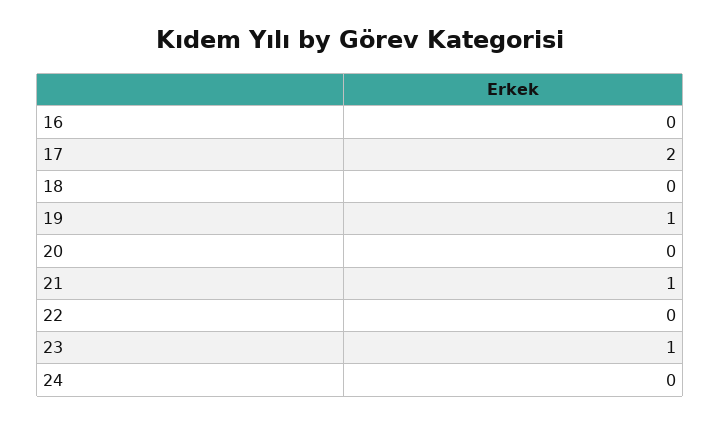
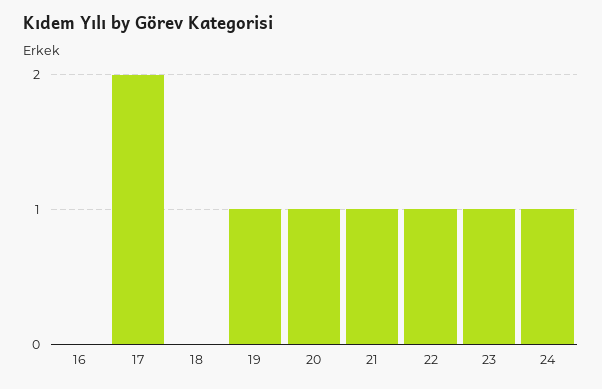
  {
    "16": 0,
    "17": 2,
    "18": 0,
    "19": 1,
-   "20": 0,
+   "20": 1,
    "21": 1,
-   "22": 0,
+   "22": 1,
    "23": 1,
-   "24": 0
+   "24": 1
  }

